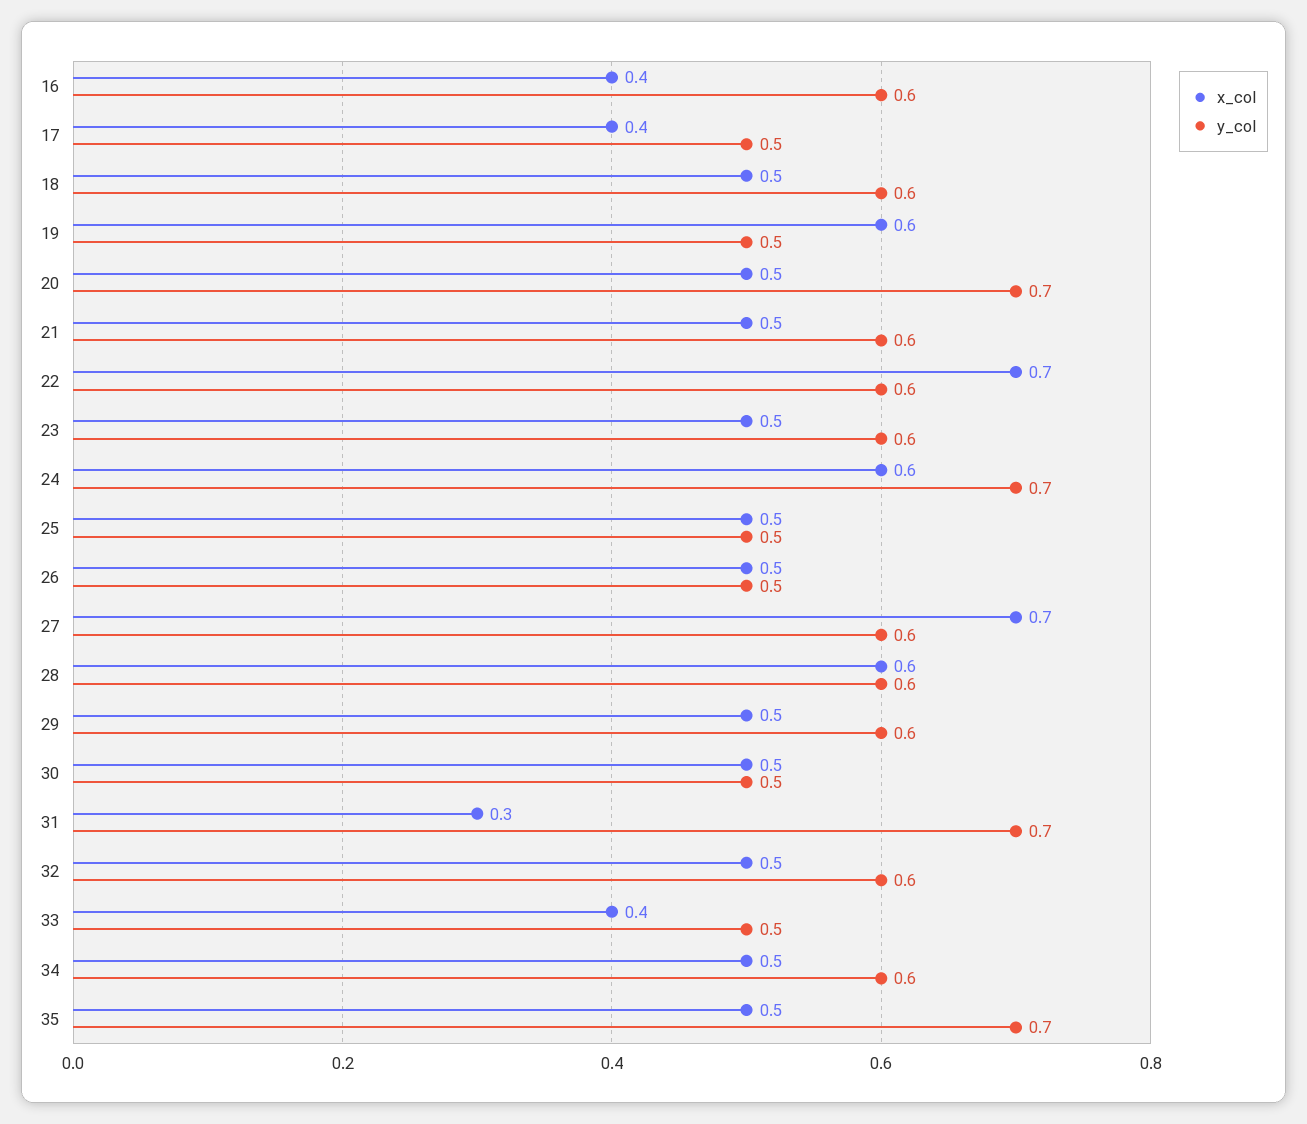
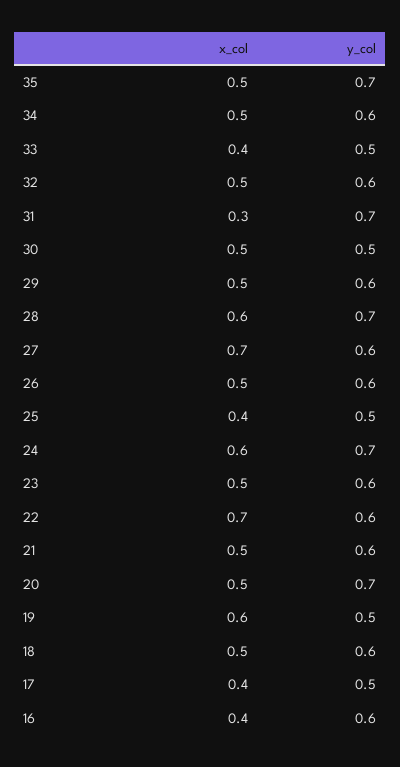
  {
    "x_col": {
      "16": 0.4,
      "17": 0.4,
      "18": 0.5,
      "19": 0.6,
      "20": 0.5,
      "21": 0.5,
      "22": 0.7,
      "23": 0.5,
      "24": 0.6,
-     "25": 0.5,
+     "25": 0.4,
      "26": 0.5,
      "27": 0.7,
      "28": 0.6,
      "29": 0.5,
      "30": 0.5,
      "31": 0.3,
      "32": 0.5,
      "33": 0.4,
      "34": 0.5,
      "35": 0.5
    },
    "y_col": {
      "16": 0.6,
      "17": 0.5,
      "18": 0.6,
      "19": 0.5,
      "20": 0.7,
      "21": 0.6,
      "22": 0.6,
      "23": 0.6,
      "24": 0.7,
      "25": 0.5,
-     "26": 0.5,
+     "26": 0.6,
      "27": 0.6,
-     "28": 0.6,
+     "28": 0.7,
      "29": 0.6,
      "30": 0.5,
      "31": 0.7,
      "32": 0.6,
      "33": 0.5,
      "34": 0.6,
      "35": 0.7
    }
  }

